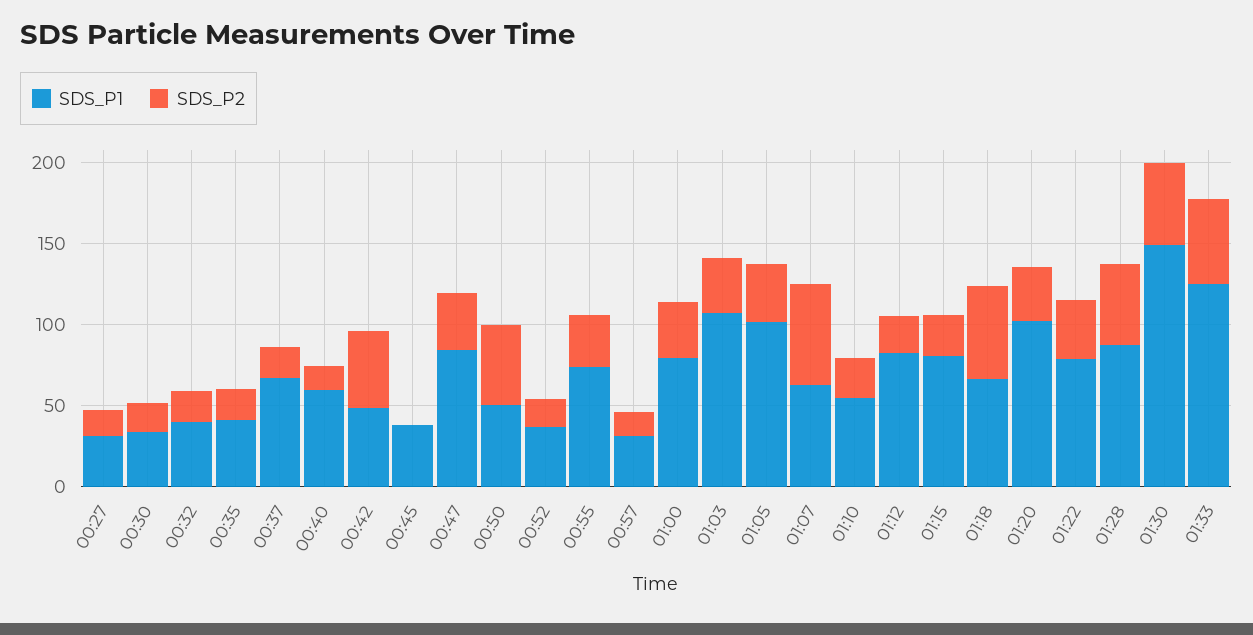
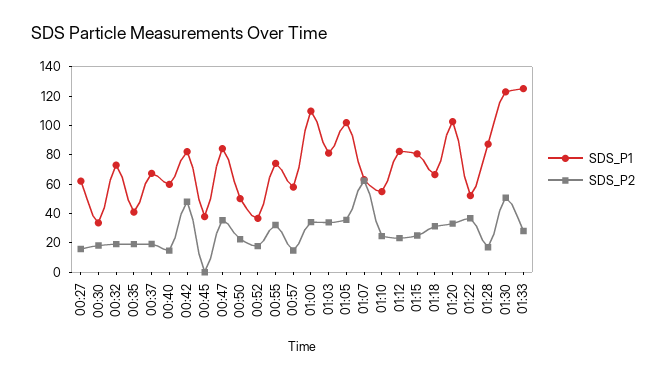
  {
    "SDS_P1": {
-     "00:27": 30,
+     "00:27": 60,
      "00:30": 30,
-     "00:32": 40,
+     "00:32": 70,
      "00:35": 40,
      "00:37": 70,
      "00:40": 60,
-     "00:42": 50,
+     "00:42": 80,
      "00:45": 40,
      "00:47": 80,
      "00:50": 50,
      "00:52": 40,
      "00:55": 70,
-     "00:57": 30,
+     "00:57": 60,
-     "01:00": 80,
+     "01:00": 110,
-     "01:03": 110,
+     "01:03": 80,
      "01:05": 100,
      "01:07": 60,
      "01:10": 50,
      "01:12": 80,
      "01:15": 80,
      "01:18": 70,
      "01:20": 100,
-     "01:22": 80,
+     "01:22": 50,
      "01:28": 90,
-     "01:30": 150,
+     "01:30": 120,
      "01:33": 130
    },
    "SDS_P2": {
      "00:27": 20,
      "00:30": 20,
      "00:32": 20,
      "00:35": 20,
      "00:37": 20,
      "00:40": 10,
      "00:42": 50,
      "00:45": 0,
      "00:47": 40,
-     "00:50": 50,
+     "00:50": 20,
      "00:52": 20,
      "00:55": 30,
      "00:57": 10,
      "01:00": 30,
      "01:03": 30,
      "01:05": 40,
      "01:07": 60,
      "01:10": 20,
      "01:12": 20,
      "01:15": 30,
-     "01:18": 60,
+     "01:18": 30,
      "01:20": 30,
      "01:22": 40,
-     "01:28": 50,
+     "01:28": 20,
      "01:30": 50,
-     "01:33": 50
+     "01:33": 30
    }
  }

